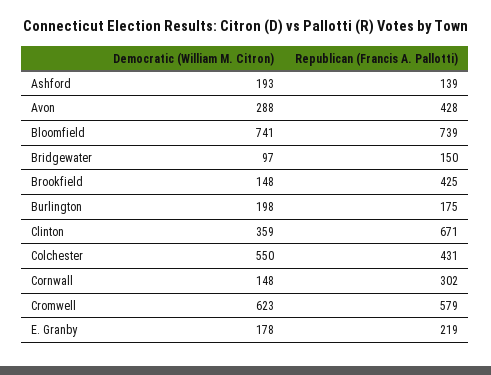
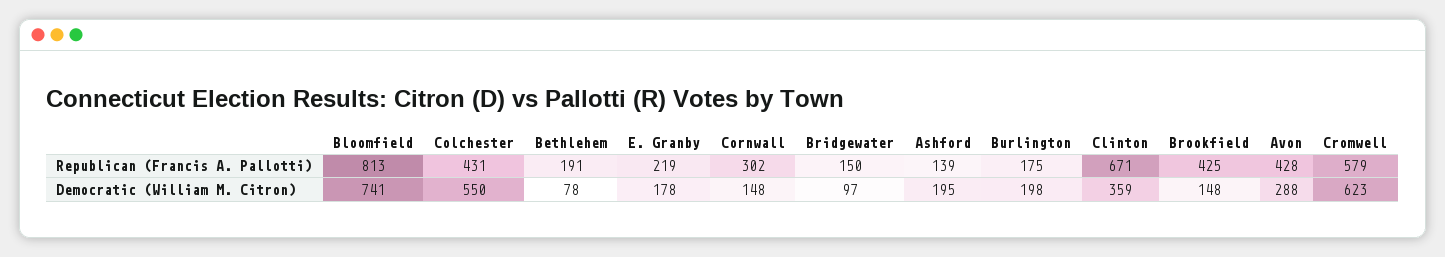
  {
    "Democratic (William M. Citron)": {
-     "Ashford": 193,
+     "Ashford": 195,
      "Avon": 288,
      "Bloomfield": 741,
      "Bridgewater": 97,
      "Brookfield": 148,
      "Burlington": 198,
      "Clinton": 359,
      "Colchester": 550,
      "Cornwall": 148,
      "Cromwell": 623,
-     "E. Granby": 178
+     "E. Granby": 178,
+     "Bethlehem": 78
    },
    "Republican (Francis A. Pallotti)": {
      "Ashford": 139,
      "Avon": 428,
-     "Bloomfield": 739,
+     "Bloomfield": 813,
      "Bridgewater": 150,
      "Brookfield": 425,
      "Burlington": 175,
      "Clinton": 671,
      "Colchester": 431,
      "Cornwall": 302,
      "Cromwell": 579,
-     "E. Granby": 219
+     "E. Granby": 219,
+     "Bethlehem": 191
    }
  }

